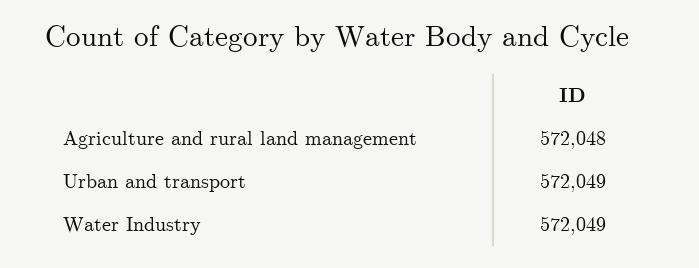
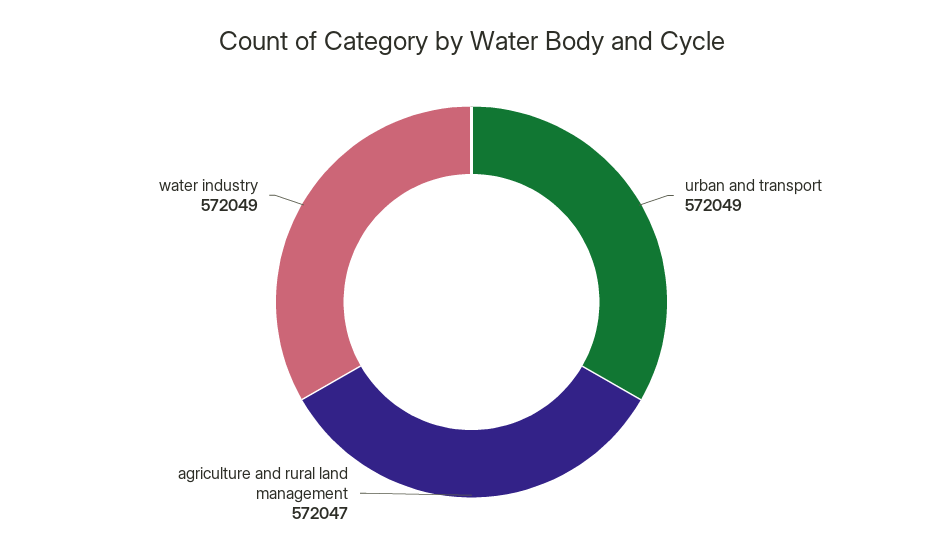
  {
-   "Agriculture and rural land management": 572048,
+   "Agriculture and rural land management": 572047,
    "Urban and transport": 572049,
    "Water Industry": 572049
  }

